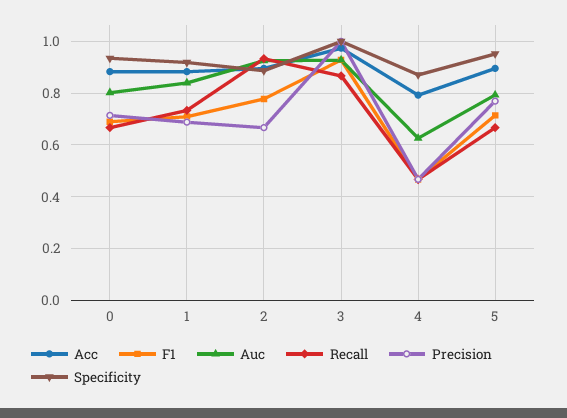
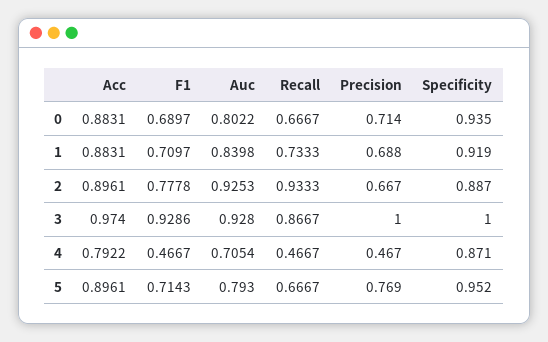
  {
    "Acc": {
      "0": 0.8831,
      "1": 0.8831,
      "2": 0.8961,
      "3": 0.974,
      "4": 0.7922,
      "5": 0.8961
    },
    "F1": {
      "0": 0.6897,
      "1": 0.7097,
      "2": 0.7778,
      "3": 0.9286,
      "4": 0.4667,
      "5": 0.7143
    },
    "Auc": {
      "0": 0.8022,
      "1": 0.8398,
      "2": 0.9253,
      "3": 0.928,
-     "4": 0.625,
+     "4": 0.7054,
      "5": 0.793
    },
    "Recall": {
      "0": 0.6667,
      "1": 0.7333,
      "2": 0.9333,
      "3": 0.8667,
      "4": 0.4667,
      "5": 0.6667
    },
    "Precision": {
      "0": 0.714,
      "1": 0.688,
      "2": 0.667,
      "3": 1,
      "4": 0.467,
      "5": 0.769
    },
    "Specificity": {
      "0": 0.935,
      "1": 0.919,
      "2": 0.887,
      "3": 1,
      "4": 0.871,
      "5": 0.952
    }
  }

